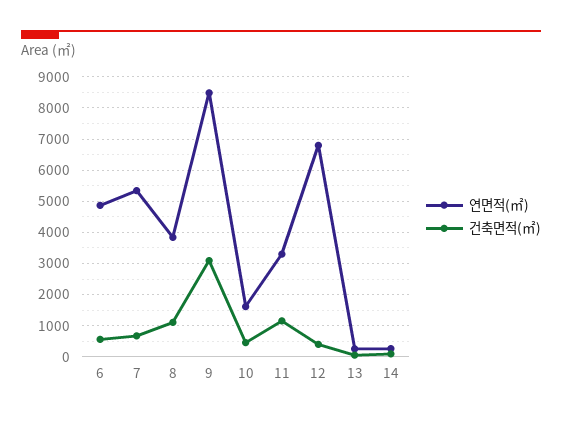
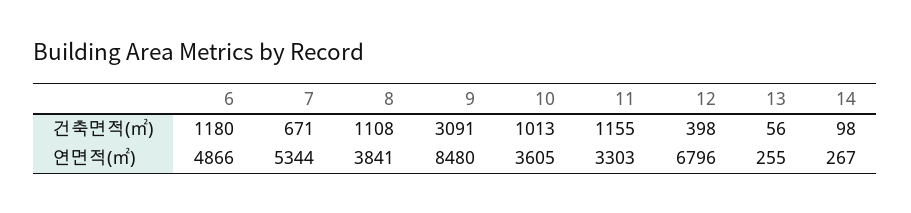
  {
    "연면적(㎡)": {
      "6": 4866,
      "7": 5344,
      "8": 3841,
      "9": 8480,
-     "10": 1600,
+     "10": 3605,
      "11": 3303,
      "12": 6796,
      "13": 255,
      "14": 267
    },
    "건축면적(㎡)": {
-     "6": 600,
+     "6": 1180,
      "7": 671,
      "8": 1108,
      "9": 3091,
-     "10": 400,
+     "10": 1013,
      "11": 1155,
      "12": 398,
      "13": 56,
      "14": 98
    }
  }

